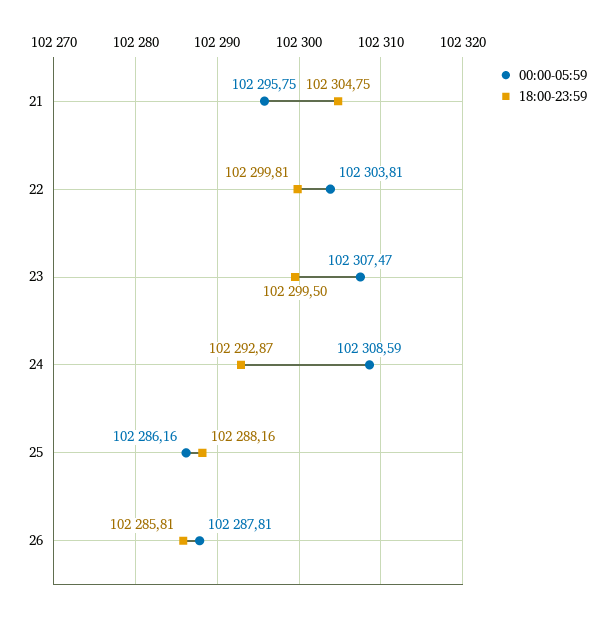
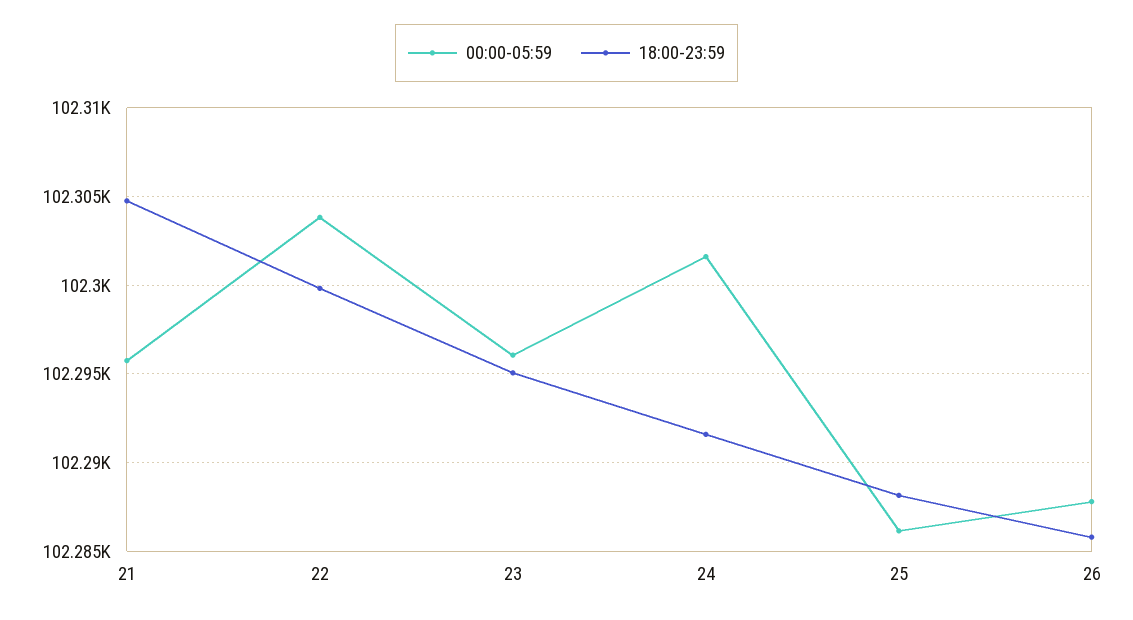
  {
    "00:00-05:59": {
      "21": 102295.75,
      "22": 102303.81,
-     "23": 102307.47,
+     "23": 102296,
-     "24": 102308.59,
+     "24": 102301.5,
      "25": 102286.16,
      "26": 102287.81
    },
    "18:00-23:59": {
      "21": 102304.75,
      "22": 102299.81,
-     "23": 102299.5,
+     "23": 102295,
-     "24": 102292.87,
+     "24": 102291.5,
      "25": 102288.16,
      "26": 102285.81
    }
  }

